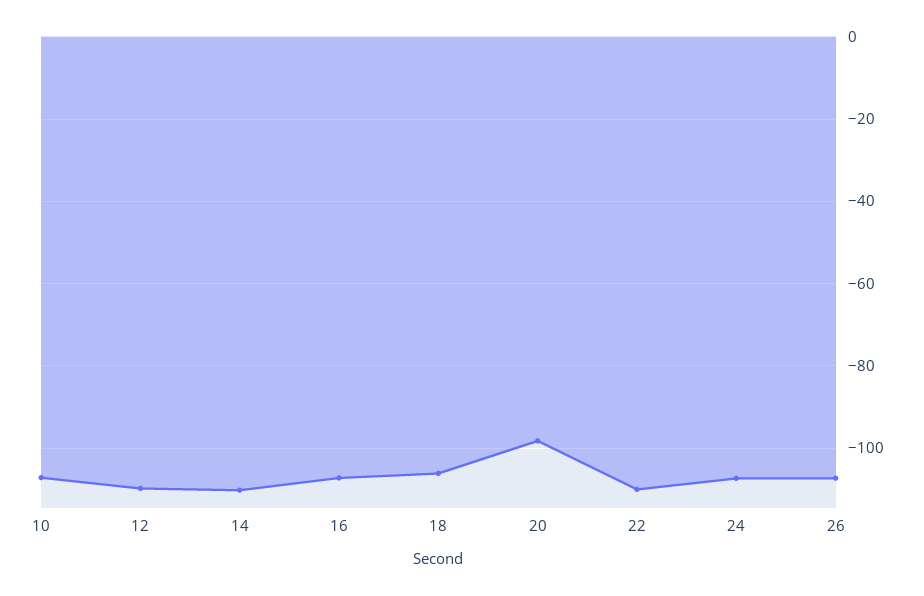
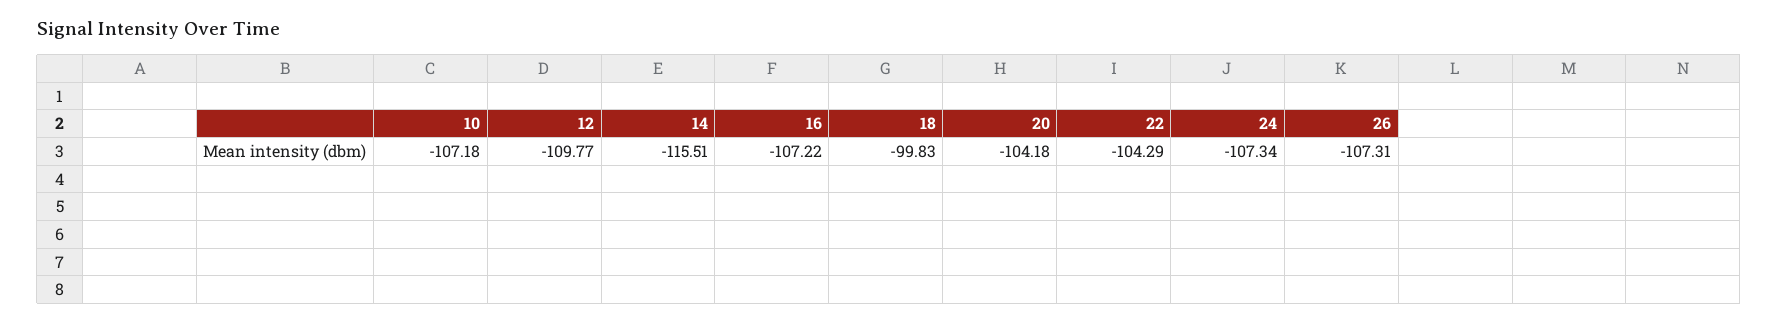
  {
    "10": -107.18,
    "12": -109.77,
-   "14": -110,
+   "14": -115.51,
    "16": -107.22,
-   "18": -106,
+   "18": -99.83,
-   "20": -98,
+   "20": -104.18,
-   "22": -110,
+   "22": -104.29,
    "24": -107.34,
    "26": -107.31
  }

